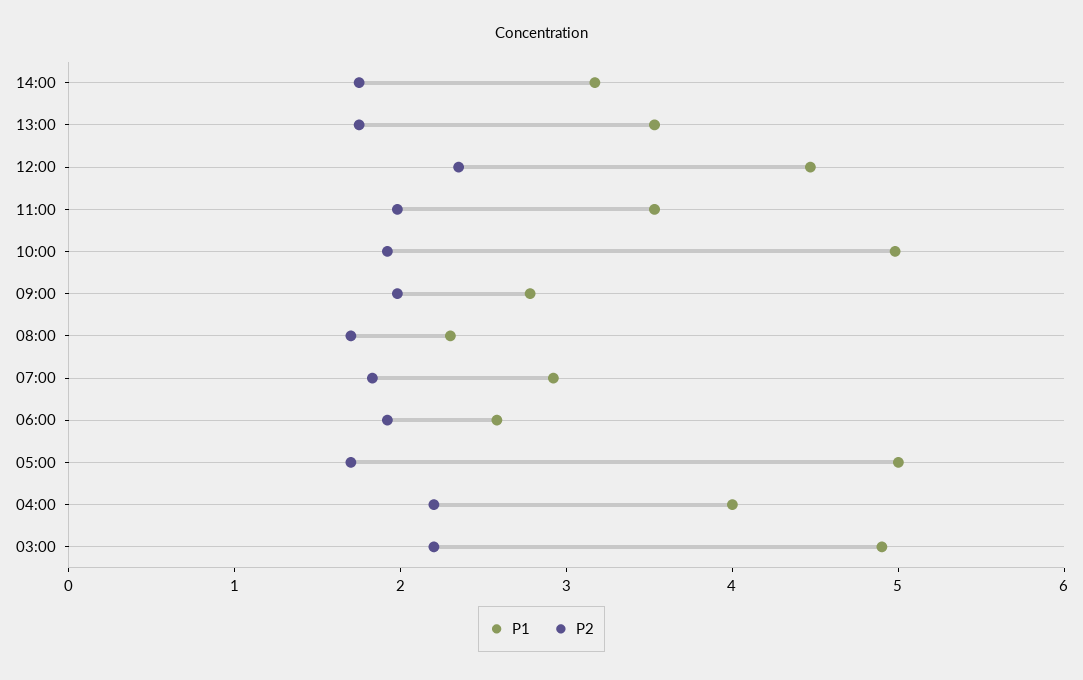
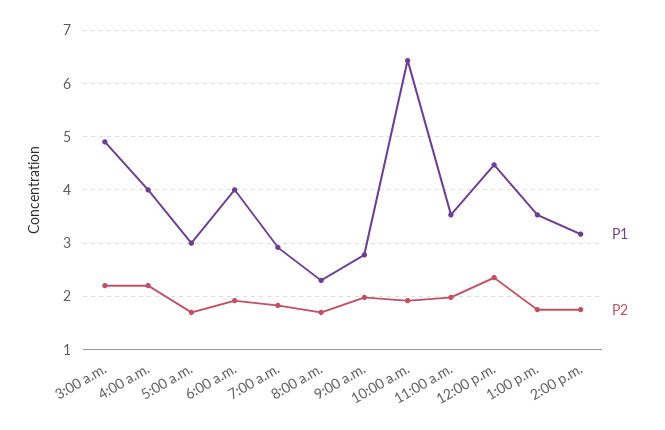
  {
    "P1": {
      "14:00": 3.2,
      "13:00": 3.6,
      "12:00": 4.4,
      "11:00": 3.6,
-     "10:00": 5,
+     "10:00": 6.4,
      "09:00": 2.8,
      "08:00": 2.4,
      "07:00": 3,
-     "06:00": 2.6,
+     "06:00": 4,
-     "05:00": 5,
+     "05:00": 3,
      "04:00": 4,
      "03:00": 5
    },
    "P2": {
      "14:00": 1.8,
      "13:00": 1.8,
      "12:00": 2.4,
      "11:00": 2,
      "10:00": 2,
      "09:00": 2,
      "08:00": 1.8,
      "07:00": 1.8,
      "06:00": 2,
      "05:00": 1.8,
      "04:00": 2.2,
      "03:00": 2.2
    }
  }

